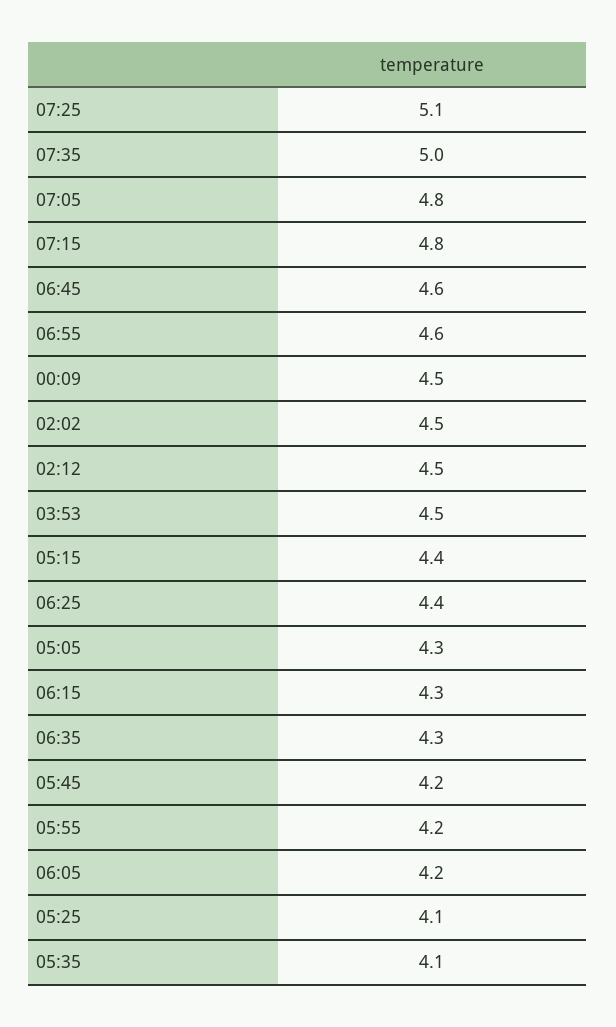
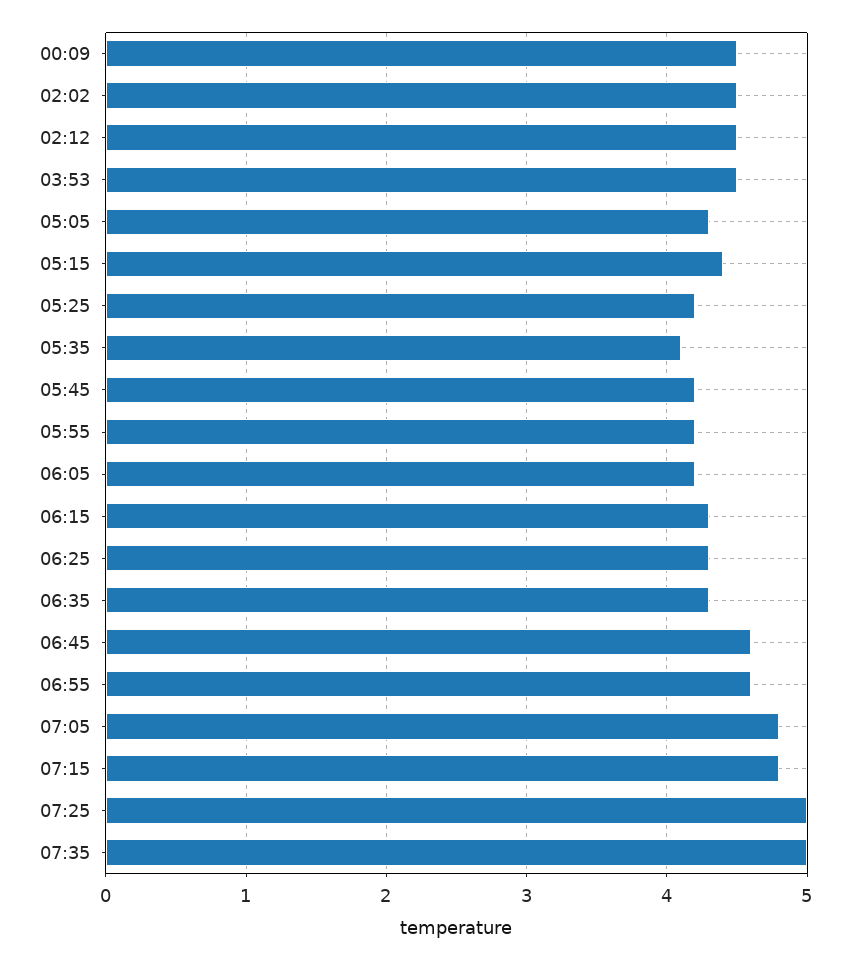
  {
-   "07:25": 5.1,
+   "07:25": 5,
    "07:35": 5,
    "07:05": 4.8,
    "07:15": 4.8,
    "06:45": 4.6,
    "06:55": 4.6,
    "00:09": 4.5,
    "02:02": 4.5,
    "02:12": 4.5,
    "03:53": 4.5,
    "05:15": 4.4,
-   "06:25": 4.4,
+   "06:25": 4.3,
    "05:05": 4.3,
    "06:15": 4.3,
    "06:35": 4.3,
    "05:45": 4.2,
    "05:55": 4.2,
    "06:05": 4.2,
-   "05:25": 4.1,
+   "05:25": 4.2,
    "05:35": 4.1
  }

